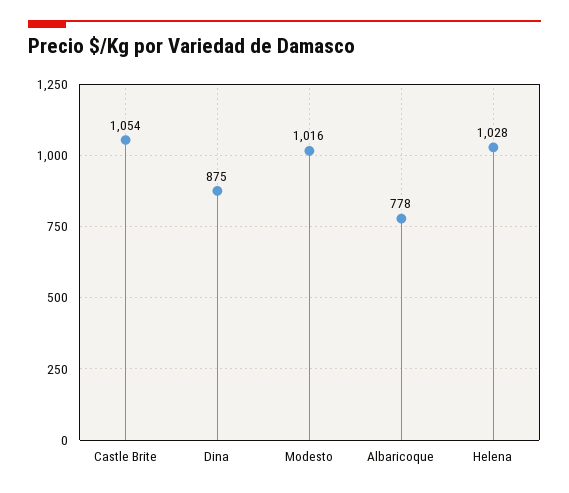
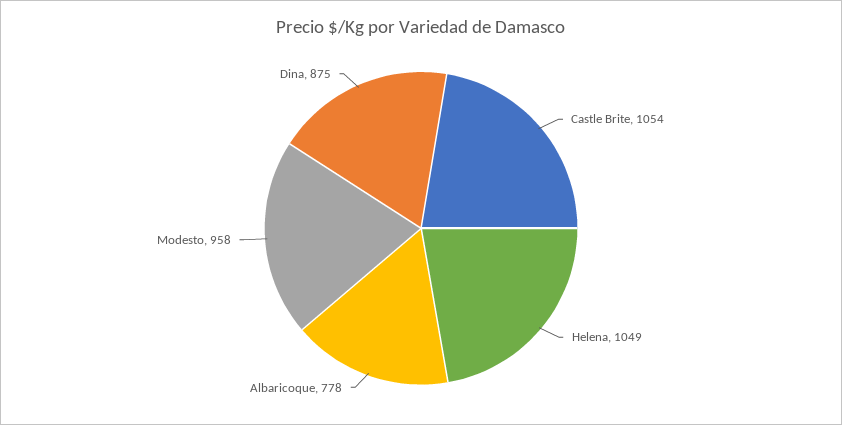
  {
    "Castle Brite": 1054,
    "Dina": 875,
-   "Modesto": 1016,
+   "Modesto": 958,
    "Albaricoque": 778,
-   "Helena": 1028
+   "Helena": 1049
  }

